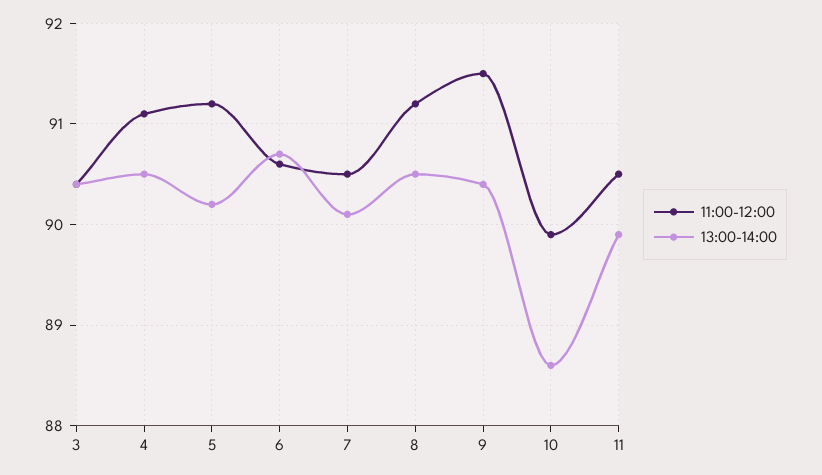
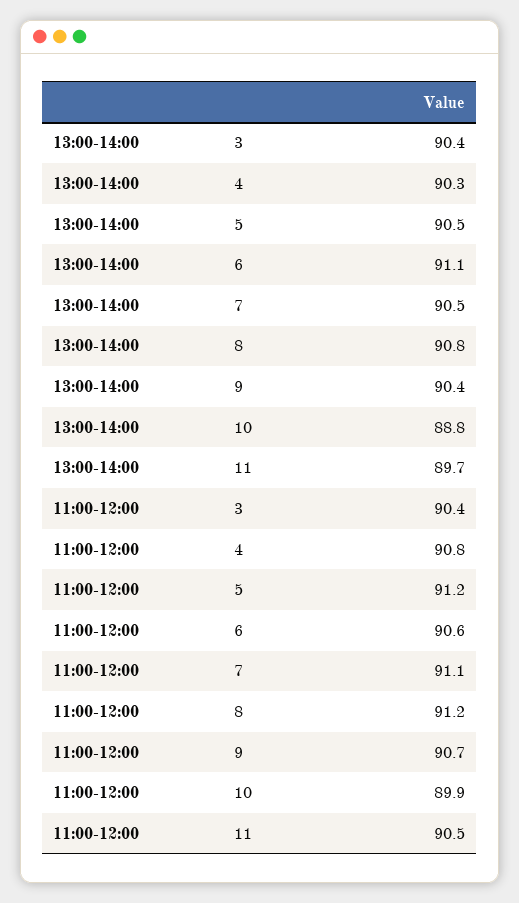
  {
    "11:00-12:00": {
      "3": 90.4,
-     "4": 91.1,
+     "4": 90.8,
      "5": 91.2,
      "6": 90.6,
-     "7": 90.5,
+     "7": 91.1,
      "8": 91.2,
-     "9": 91.5,
+     "9": 90.7,
      "10": 89.9,
      "11": 90.5
    },
    "13:00-14:00": {
      "3": 90.4,
-     "4": 90.5,
+     "4": 90.3,
-     "5": 90.2,
+     "5": 90.5,
-     "6": 90.7,
+     "6": 91.1,
-     "7": 90.1,
+     "7": 90.5,
-     "8": 90.5,
+     "8": 90.8,
      "9": 90.4,
-     "10": 88.6,
+     "10": 88.8,
-     "11": 89.9
+     "11": 89.7
    }
  }

